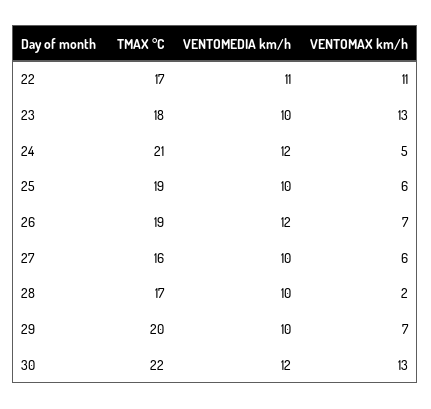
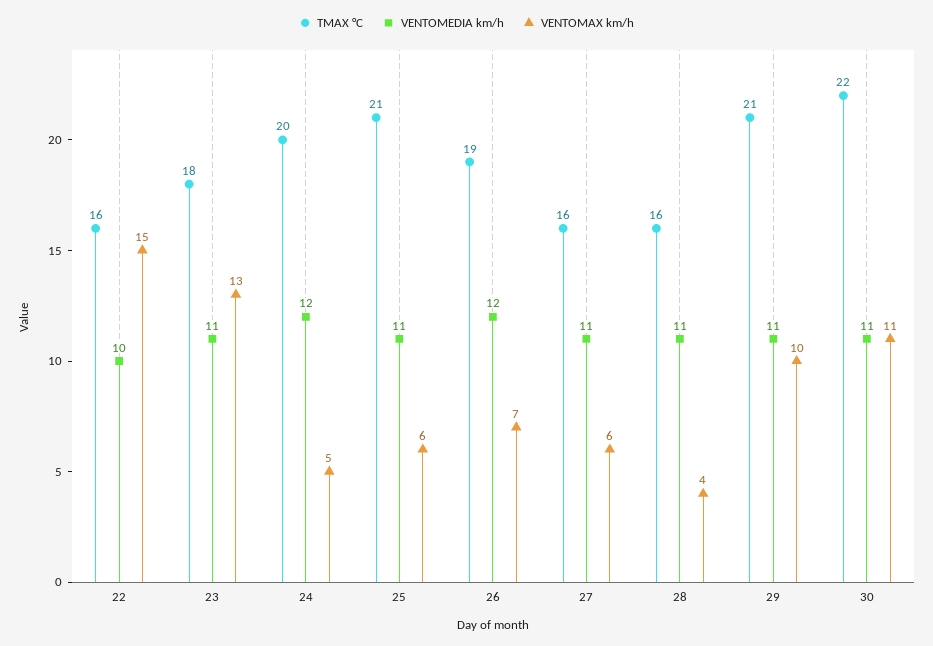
  {
    "TMAX °C": {
-     "22": 17,
+     "22": 16,
      "23": 18,
-     "24": 21,
+     "24": 20,
-     "25": 19,
+     "25": 21,
      "26": 19,
      "27": 16,
-     "28": 17,
+     "28": 16,
-     "29": 20,
+     "29": 21,
      "30": 22
    },
    "VENTOMEDIA km/h": {
-     "22": 11,
+     "22": 10,
-     "23": 10,
+     "23": 11,
      "24": 12,
-     "25": 10,
+     "25": 11,
      "26": 12,
-     "27": 10,
+     "27": 11,
-     "28": 10,
+     "28": 11,
-     "29": 10,
+     "29": 11,
-     "30": 12
+     "30": 11
    },
    "VENTOMAX km/h": {
-     "22": 11,
+     "22": 15,
      "23": 13,
      "24": 5,
      "25": 6,
      "26": 7,
      "27": 6,
-     "28": 2,
+     "28": 4,
-     "29": 7,
+     "29": 10,
-     "30": 13
+     "30": 11
    }
  }

